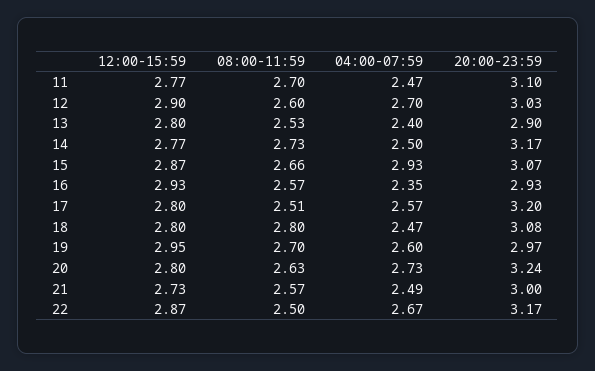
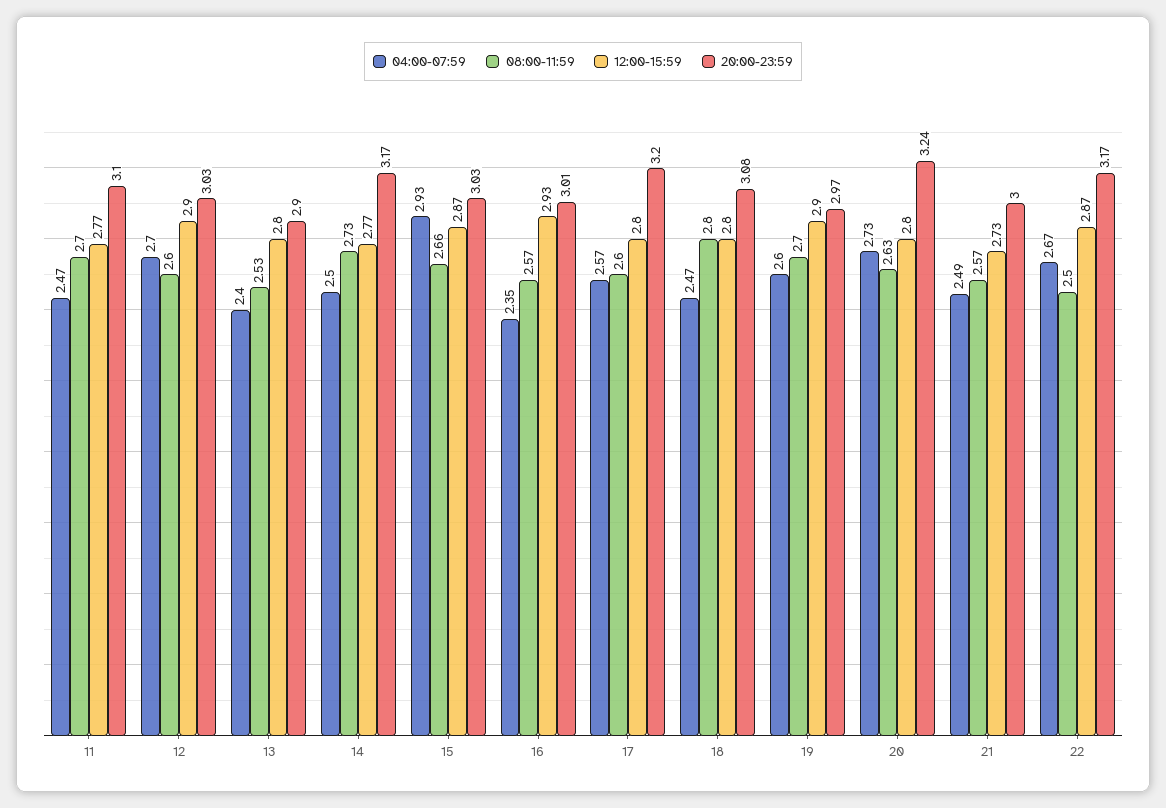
  {
    "12:00-15:59": {
      "11": 2.77,
      "12": 2.9,
      "13": 2.8,
      "14": 2.77,
      "15": 2.87,
      "16": 2.93,
      "17": 2.8,
      "18": 2.8,
-     "19": 2.95,
+     "19": 2.9,
      "20": 2.8,
      "21": 2.73,
      "22": 2.87
    },
    "08:00-11:59": {
      "11": 2.7,
      "12": 2.6,
      "13": 2.53,
      "14": 2.73,
      "15": 2.66,
      "16": 2.57,
-     "17": 2.51,
+     "17": 2.6,
      "18": 2.8,
      "19": 2.7,
      "20": 2.63,
      "21": 2.57,
      "22": 2.5
    },
    "04:00-07:59": {
      "11": 2.47,
      "12": 2.7,
      "13": 2.4,
      "14": 2.5,
      "15": 2.93,
      "16": 2.35,
      "17": 2.57,
      "18": 2.47,
      "19": 2.6,
      "20": 2.73,
      "21": 2.49,
      "22": 2.67
    },
    "20:00-23:59": {
      "11": 3.1,
      "12": 3.03,
      "13": 2.9,
      "14": 3.17,
-     "15": 3.07,
+     "15": 3.03,
-     "16": 2.93,
+     "16": 3.01,
      "17": 3.2,
      "18": 3.08,
      "19": 2.97,
      "20": 3.24,
      "21": 3,
      "22": 3.17
    }
  }

